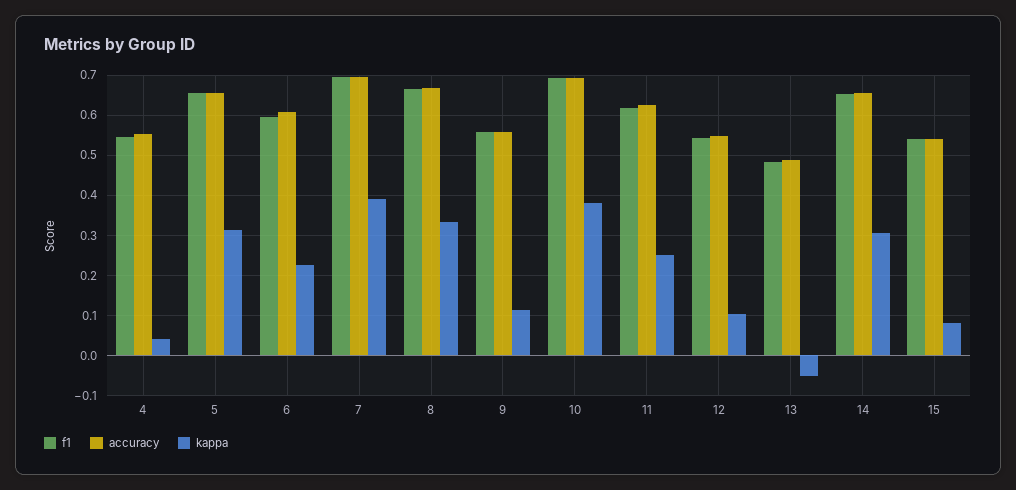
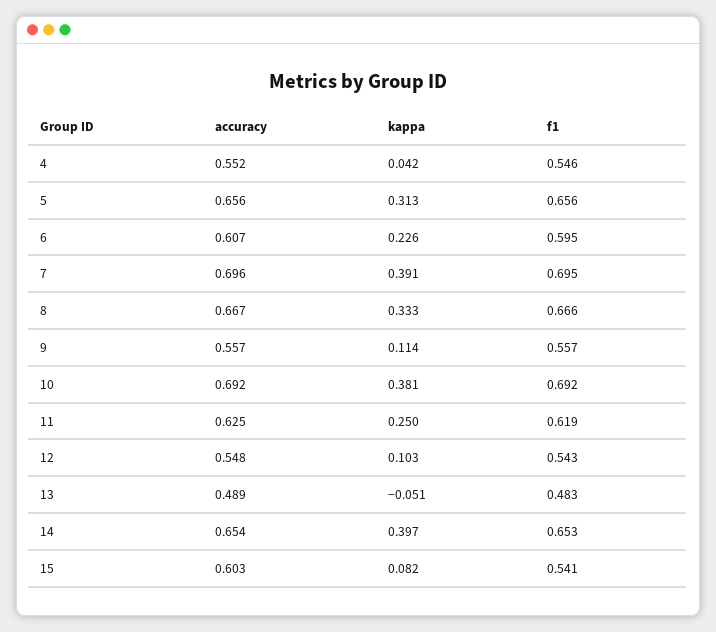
  {
    "f1": {
      "4": 0.546,
      "5": 0.656,
      "6": 0.595,
      "7": 0.695,
      "8": 0.666,
      "9": 0.557,
      "10": 0.692,
      "11": 0.619,
      "12": 0.543,
      "13": 0.483,
      "14": 0.653,
      "15": 0.541
    },
    "accuracy": {
      "4": 0.552,
      "5": 0.656,
      "6": 0.607,
      "7": 0.696,
      "8": 0.667,
      "9": 0.557,
      "10": 0.692,
      "11": 0.625,
      "12": 0.548,
      "13": 0.489,
      "14": 0.654,
-     "15": 0.54
+     "15": 0.603
    },
    "kappa": {
      "4": 0.042,
      "5": 0.313,
      "6": 0.226,
      "7": 0.391,
      "8": 0.333,
      "9": 0.114,
      "10": 0.381,
      "11": 0.25,
      "12": 0.103,
      "13": -0.051,
-     "14": 0.3,
+     "14": 0.397,
      "15": 0.082
    }
  }

